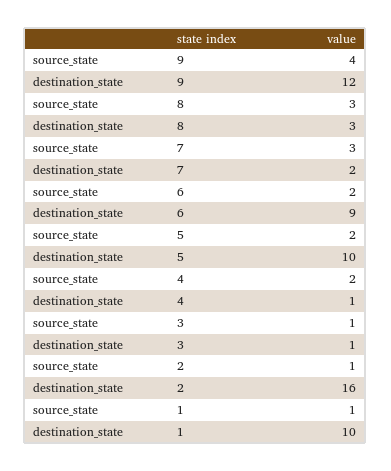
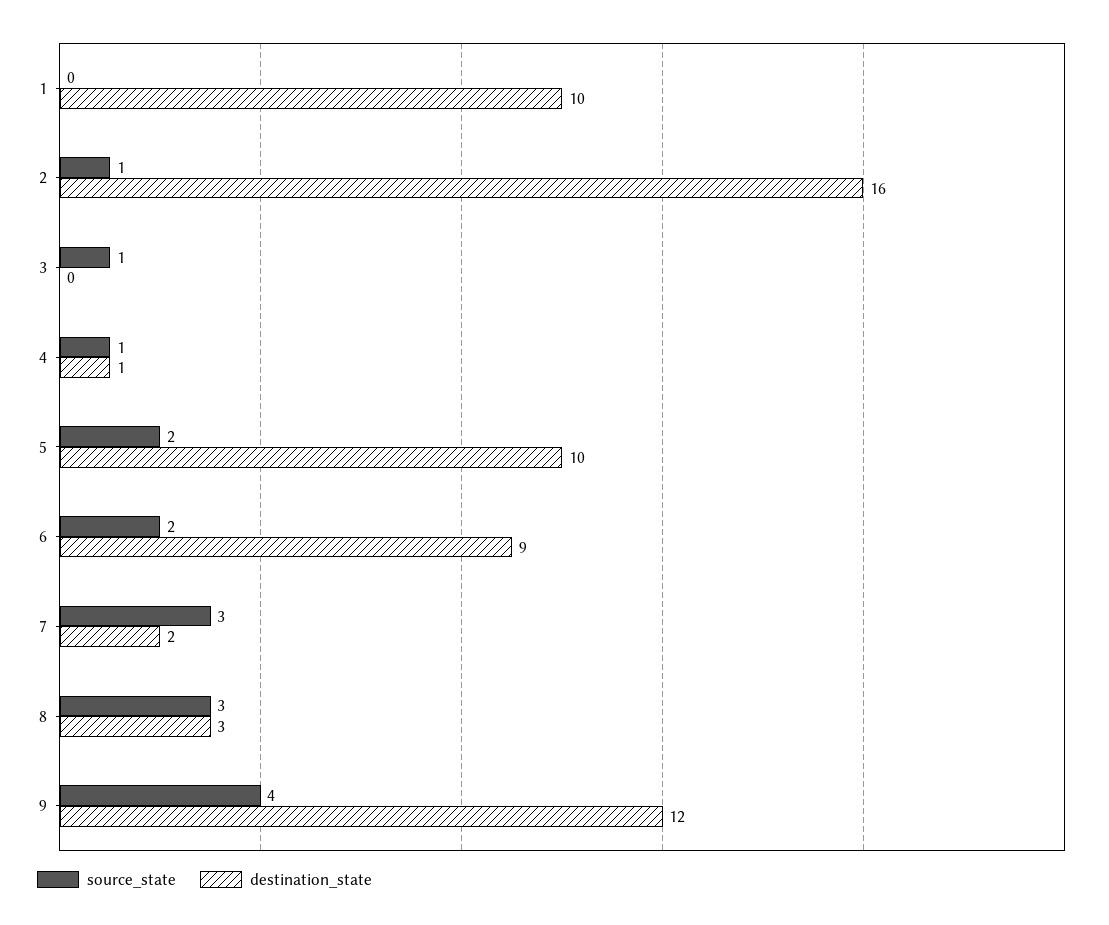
  {
    "source_state": {
      "9": 4,
      "8": 3,
      "7": 3,
      "6": 2,
      "5": 2,
-     "4": 2,
+     "4": 1,
      "3": 1,
      "2": 1,
-     "1": 1
+     "1": 0
    },
    "destination_state": {
      "9": 12,
      "8": 3,
      "7": 2,
      "6": 9,
      "5": 10,
      "4": 1,
-     "3": 1,
+     "3": 0,
      "2": 16,
      "1": 10
    }
  }

